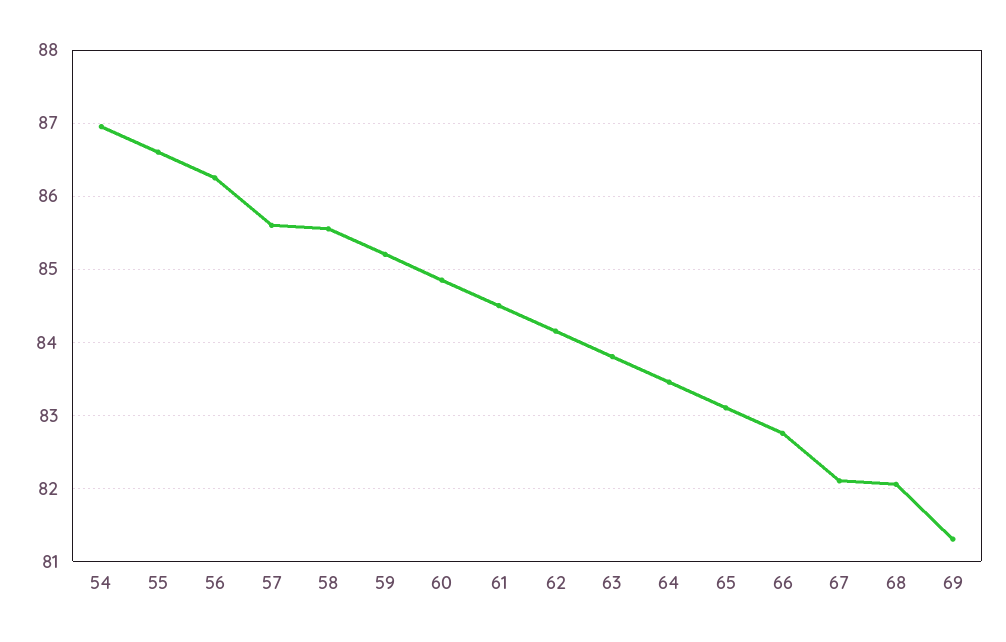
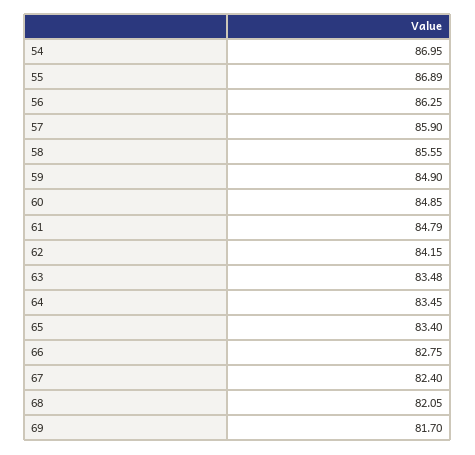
  {
    "54": 86.95,
-   "55": 86.6,
+   "55": 86.89,
    "56": 86.25,
-   "57": 85.6,
+   "57": 85.9,
    "58": 85.55,
-   "59": 85.2,
+   "59": 84.9,
    "60": 84.85,
-   "61": 84.5,
+   "61": 84.79,
    "62": 84.15,
-   "63": 83.8,
+   "63": 83.48,
    "64": 83.45,
-   "65": 83.1,
+   "65": 83.4,
    "66": 82.75,
-   "67": 82.1,
+   "67": 82.4,
    "68": 82.05,
-   "69": 81.3
+   "69": 81.7
  }

